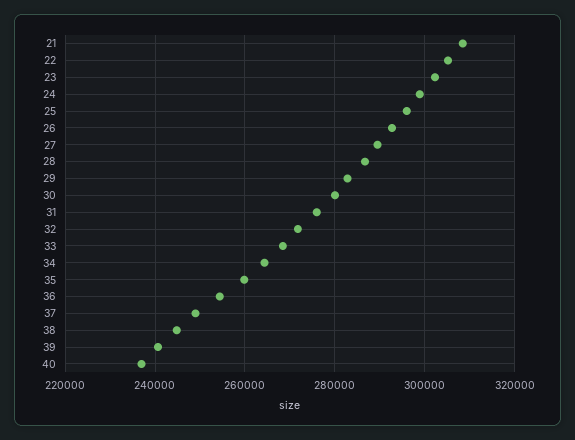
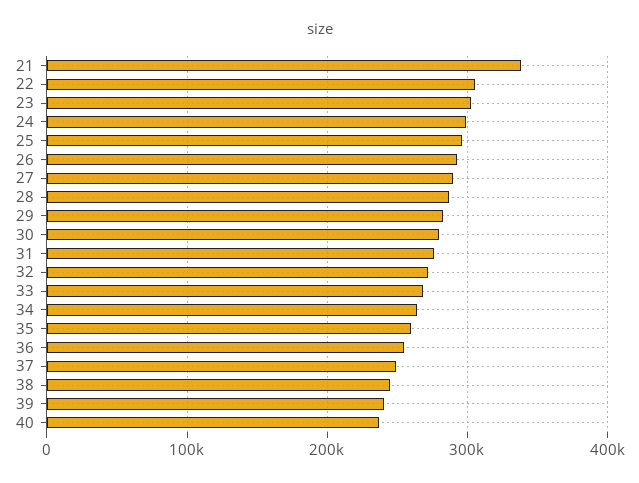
  {
-   "21": 308000,
+   "21": 340000,
    "22": 306000,
    "23": 302000,
    "24": 298000,
    "25": 296000,
    "26": 292000,
    "27": 290000,
    "28": 286000,
    "29": 282000,
    "30": 280000,
    "31": 276000,
    "32": 272000,
    "33": 268000,
    "34": 264000,
    "35": 260000,
    "36": 254000,
    "37": 250000,
    "38": 244000,
    "39": 240000,
    "40": 236000
  }

